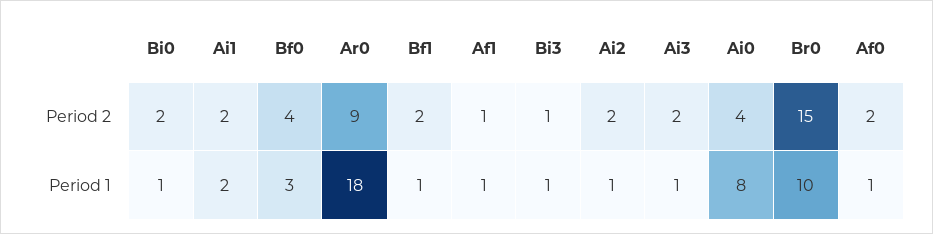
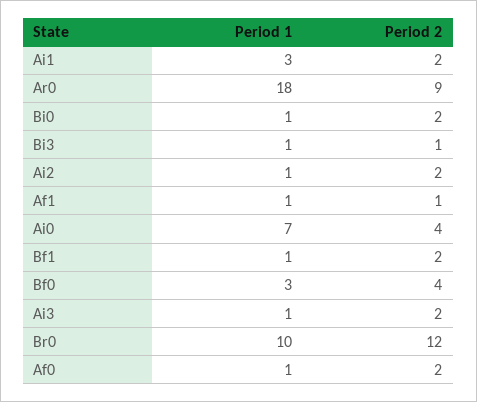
  {
    "Bi0": {
      "Period 2": 2,
      "Period 1": 1
    },
    "Ai1": {
      "Period 2": 2,
-     "Period 1": 2
+     "Period 1": 3
    },
    "Bf0": {
      "Period 2": 4,
      "Period 1": 3
    },
    "Ar0": {
      "Period 2": 9,
      "Period 1": 18
    },
    "Bf1": {
      "Period 2": 2,
      "Period 1": 1
    },
    "Af1": {
      "Period 2": 1,
      "Period 1": 1
    },
    "Bi3": {
      "Period 2": 1,
      "Period 1": 1
    },
    "Ai2": {
      "Period 2": 2,
      "Period 1": 1
    },
    "Ai3": {
      "Period 2": 2,
      "Period 1": 1
    },
    "Ai0": {
      "Period 2": 4,
-     "Period 1": 8
+     "Period 1": 7
    },
    "Br0": {
-     "Period 2": 15,
+     "Period 2": 12,
      "Period 1": 10
    },
    "Af0": {
      "Period 2": 2,
      "Period 1": 1
    }
  }

